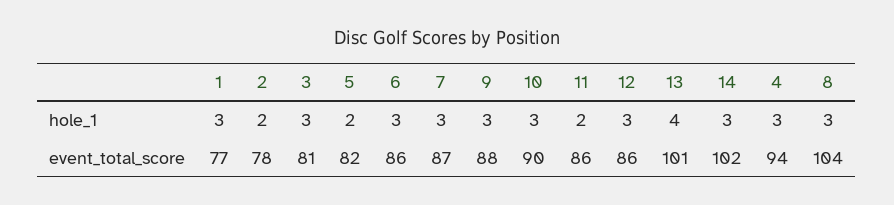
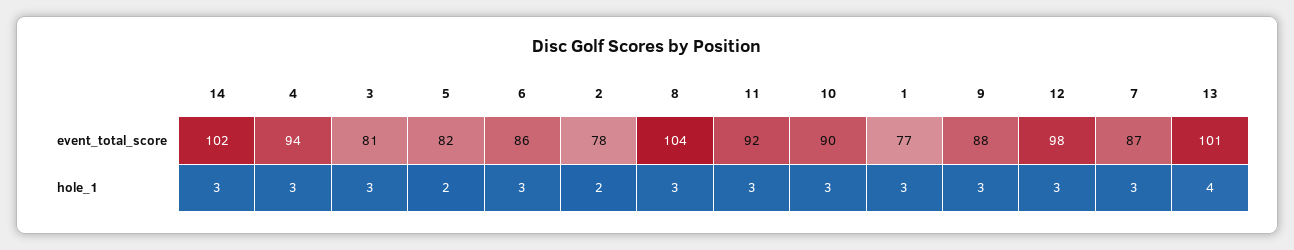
  {
    "1": {
      "hole_1": 3,
      "event_total_score": 77
    },
    "2": {
      "hole_1": 2,
      "event_total_score": 78
    },
    "3": {
      "hole_1": 3,
      "event_total_score": 81
    },
    "5": {
      "hole_1": 2,
      "event_total_score": 82
    },
    "6": {
      "hole_1": 3,
      "event_total_score": 86
    },
    "7": {
      "hole_1": 3,
      "event_total_score": 87
    },
    "9": {
      "hole_1": 3,
      "event_total_score": 88
    },
    "10": {
      "hole_1": 3,
      "event_total_score": 90
    },
    "11": {
-     "hole_1": 2,
+     "hole_1": 3,
-     "event_total_score": 86
+     "event_total_score": 92
    },
    "12": {
      "hole_1": 3,
-     "event_total_score": 86
+     "event_total_score": 98
    },
    "13": {
      "hole_1": 4,
      "event_total_score": 101
    },
    "14": {
      "hole_1": 3,
      "event_total_score": 102
    },
    "4": {
      "hole_1": 3,
      "event_total_score": 94
    },
    "8": {
      "hole_1": 3,
      "event_total_score": 104
    }
  }

